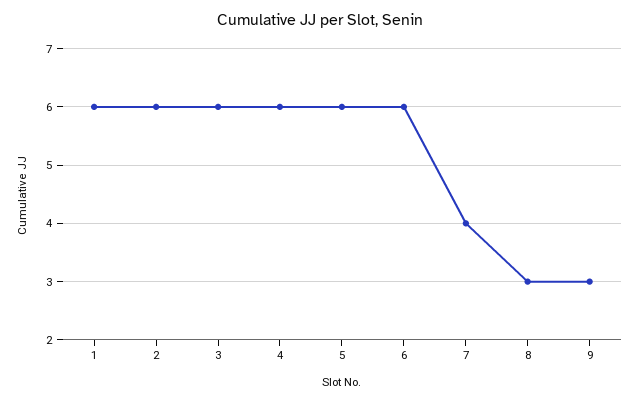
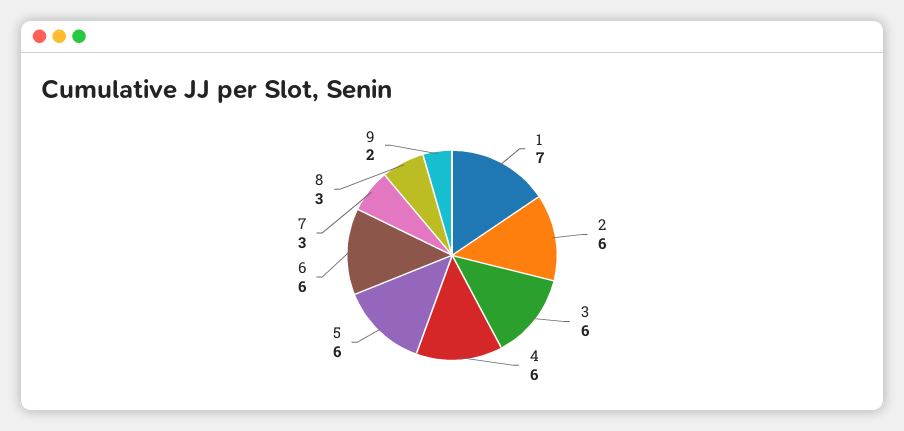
  {
-   "1": 6,
+   "1": 7,
    "2": 6,
    "3": 6,
    "4": 6,
    "5": 6,
    "6": 6,
-   "7": 4,
+   "7": 3,
    "8": 3,
-   "9": 3
+   "9": 2
  }

